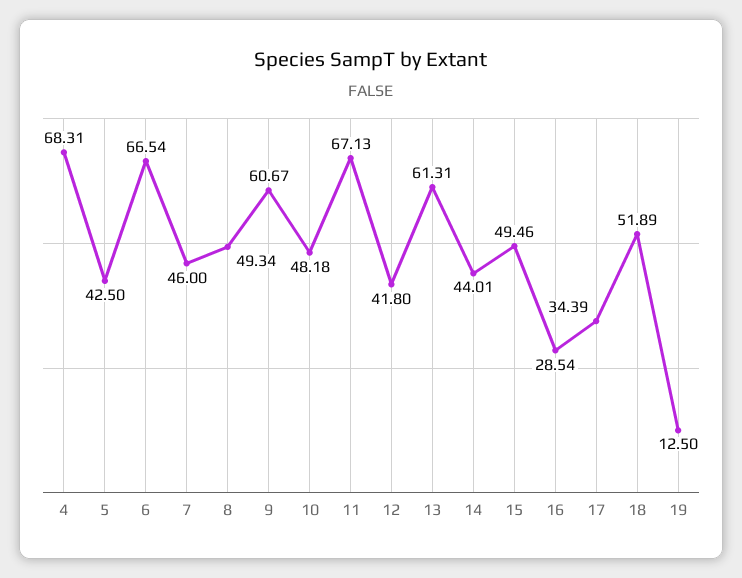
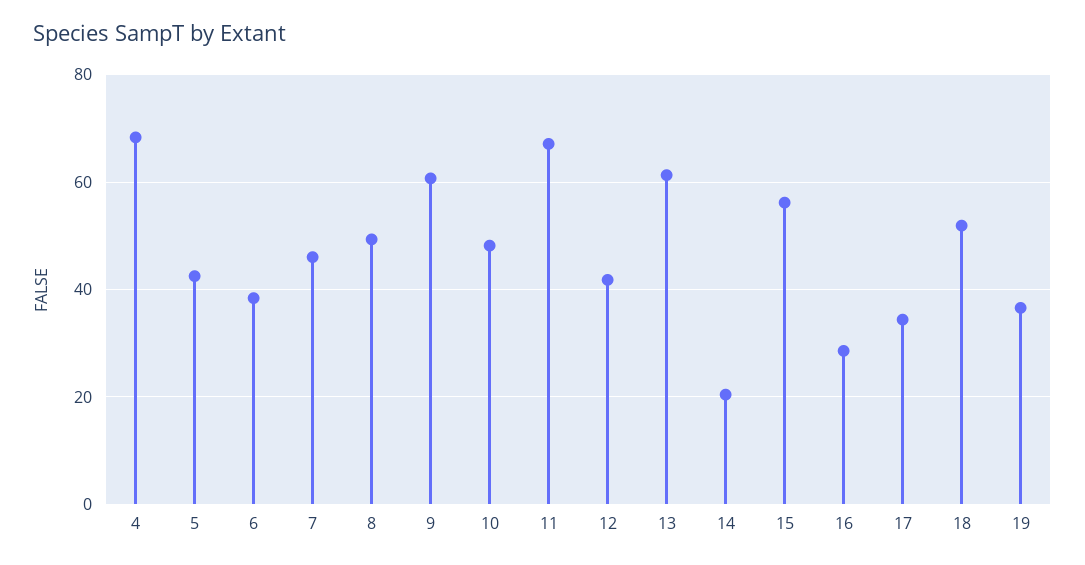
  {
    "4": 68.31,
    "5": 42.5,
-   "6": 66.54,
+   "6": 38,
    "7": 46,
    "8": 49.34,
    "9": 60.67,
    "10": 48.18,
    "11": 67.13,
    "12": 41.8,
    "13": 61.31,
-   "14": 44.01,
+   "14": 20,
-   "15": 49.46,
+   "15": 56,
    "16": 28.54,
    "17": 34.39,
    "18": 51.89,
-   "19": 12.5
+   "19": 36
  }

